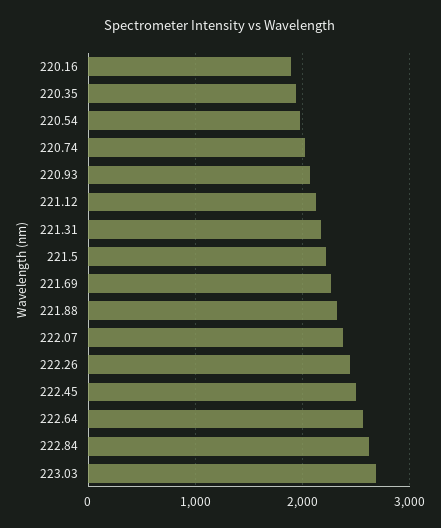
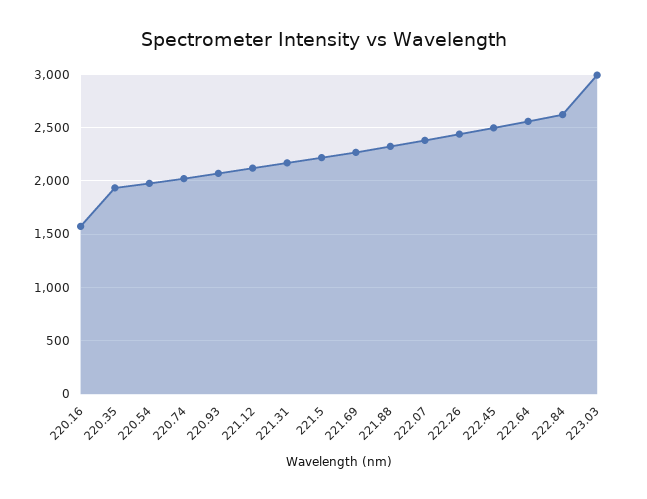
  {
-   "220.16": 1900,
+   "220.16": 1600,
    "220.35": 1900,
    "220.54": 2000,
    "220.74": 2000,
    "220.93": 2100,
    "221.12": 2100,
    "221.31": 2200,
    "221.5": 2200,
    "221.69": 2300,
    "221.88": 2300,
    "222.07": 2400,
    "222.26": 2400,
    "222.45": 2500,
    "222.64": 2600,
    "222.84": 2600,
-   "223.03": 2700
+   "223.03": 3000
  }

